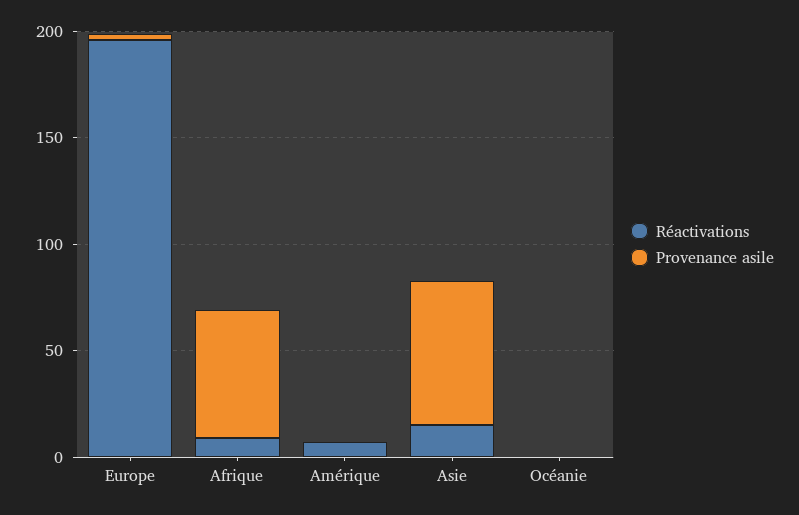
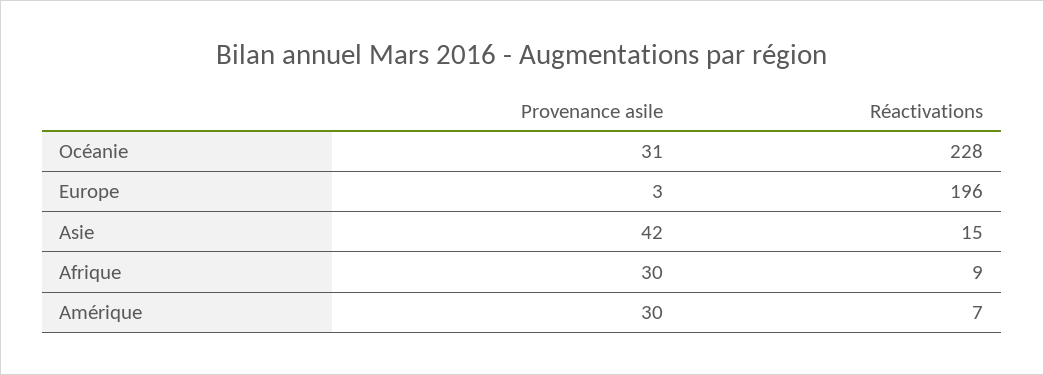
  {
    "Réactivations": {
      "Europe": 196,
      "Afrique": 9,
      "Amérique": 7,
      "Asie": 15,
-     "Océanie": 0
+     "Océanie": 228
    },
    "Provenance asile": {
      "Europe": 3,
-     "Afrique": 60,
+     "Afrique": 30,
-     "Amérique": 0,
+     "Amérique": 30,
-     "Asie": 70,
+     "Asie": 42,
-     "Océanie": 0
+     "Océanie": 31
    }
  }

